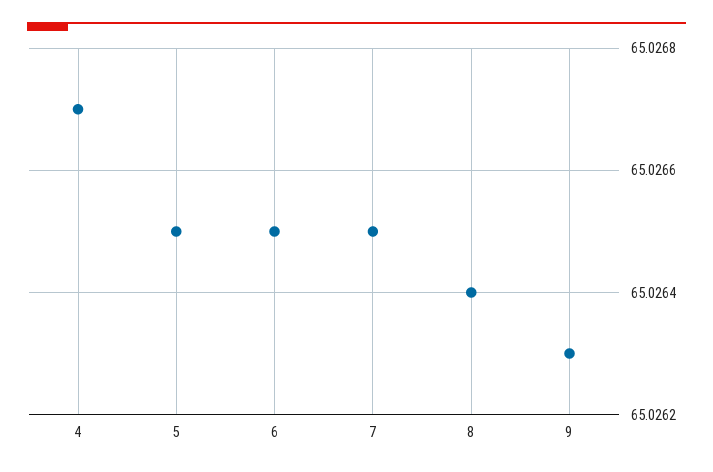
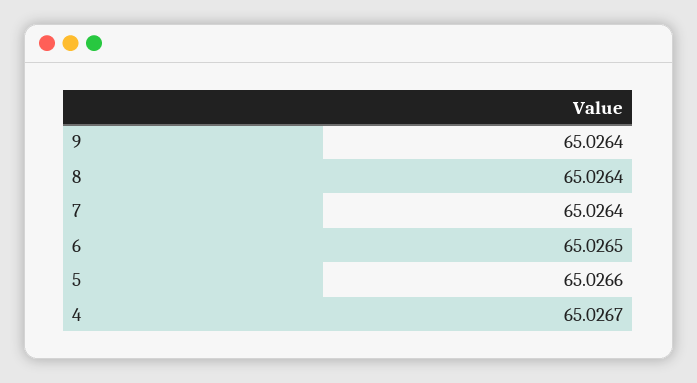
  {
    "4": 65.0267,
-   "5": 65.0265,
+   "5": 65.0266,
    "6": 65.0265,
-   "7": 65.0265,
+   "7": 65.0264,
    "8": 65.0264,
-   "9": 65.0263
+   "9": 65.0264
  }

